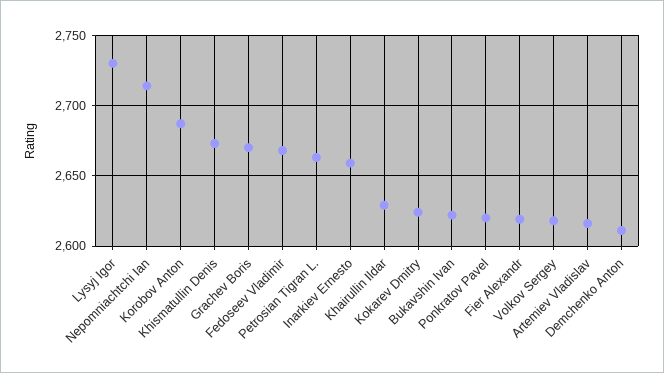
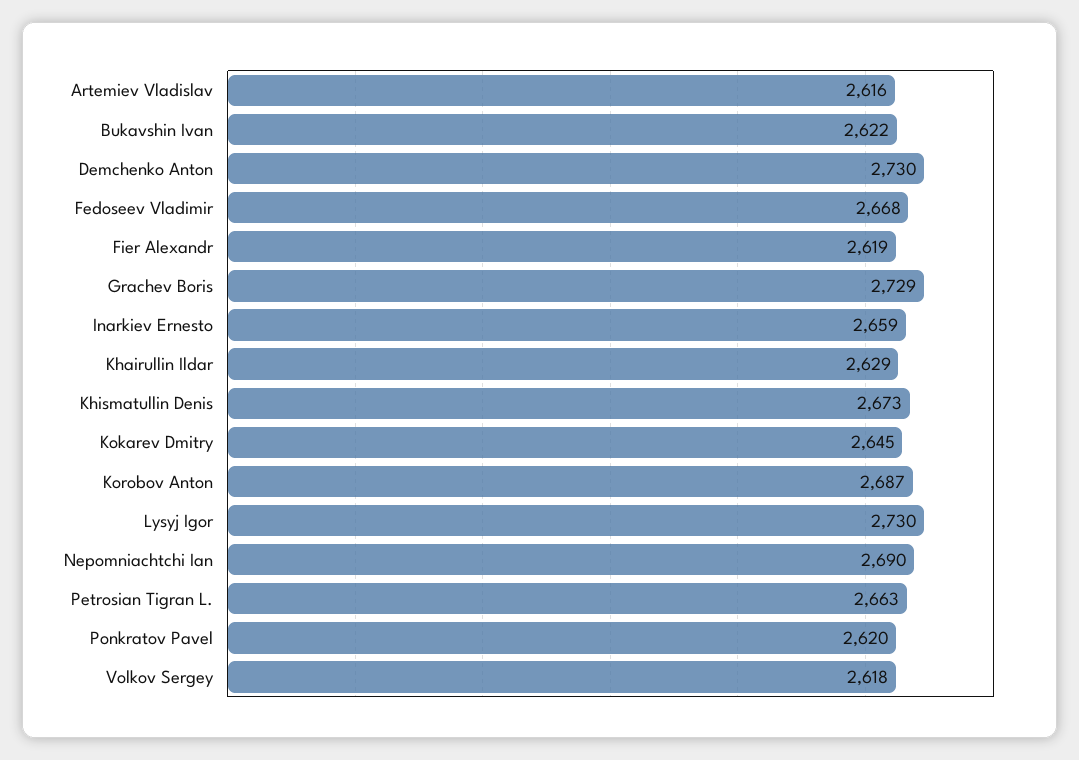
  {
    "Lysyj Igor": 2730,
-   "Nepomniachtchi Ian": 2715,
+   "Nepomniachtchi Ian": 2690,
    "Korobov Anton": 2687,
    "Khismatullin Denis": 2673,
-   "Grachev Boris": 2670,
+   "Grachev Boris": 2729,
    "Fedoseev Vladimir": 2668,
    "Petrosian Tigran L.": 2663,
    "Inarkiev Ernesto": 2659,
    "Khairullin Ildar": 2629,
-   "Kokarev Dmitry": 2625,
+   "Kokarev Dmitry": 2645,
    "Bukavshin Ivan": 2622,
    "Ponkratov Pavel": 2620,
    "Fier Alexandr": 2619,
    "Volkov Sergey": 2618,
    "Artemiev Vladislav": 2616,
-   "Demchenko Anton": 2610
+   "Demchenko Anton": 2730
  }

